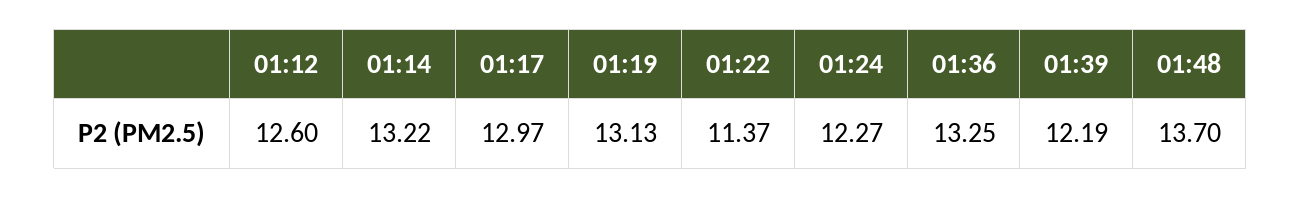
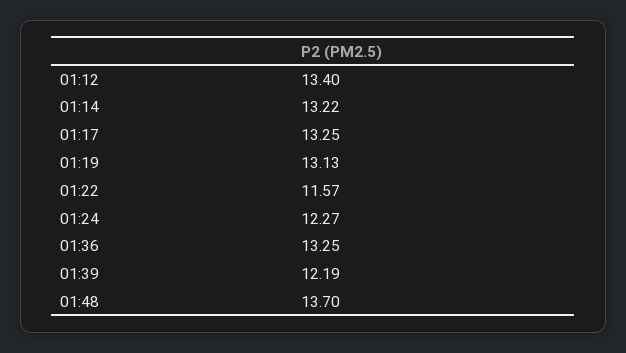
  {
-   "01:12": 12.6,
+   "01:12": 13.4,
    "01:14": 13.22,
-   "01:17": 12.97,
+   "01:17": 13.25,
    "01:19": 13.13,
-   "01:22": 11.37,
+   "01:22": 11.57,
    "01:24": 12.27,
    "01:36": 13.25,
    "01:39": 12.19,
    "01:48": 13.7
  }

